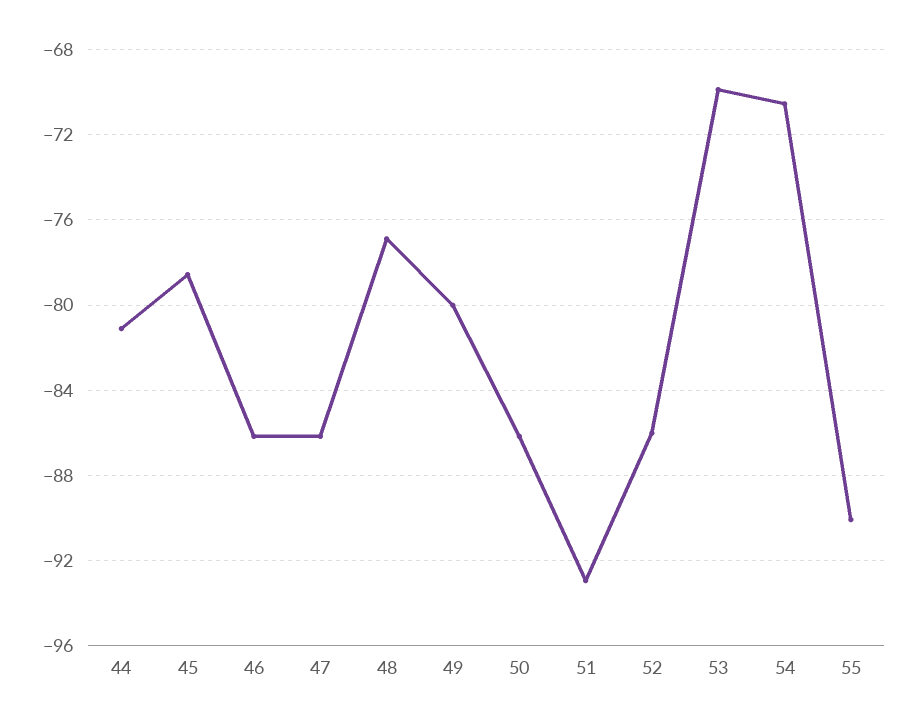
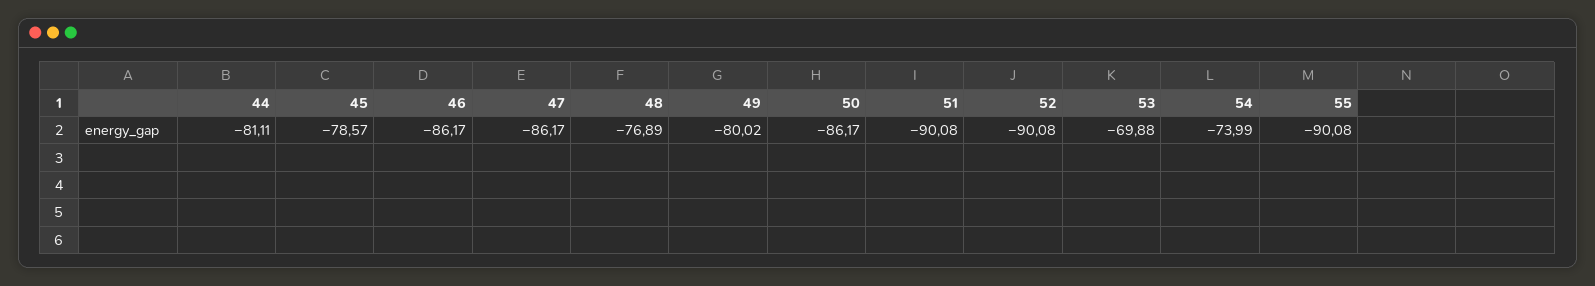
  {
    "44": -81.11,
    "45": -78.57,
    "46": -86.17,
    "47": -86.17,
    "48": -76.89,
    "49": -80.02,
    "50": -86.17,
-   "51": -93,
+   "51": -90.08,
-   "52": -86,
+   "52": -90.08,
    "53": -69.88,
-   "54": -70.5,
+   "54": -73.99,
    "55": -90.08
  }

